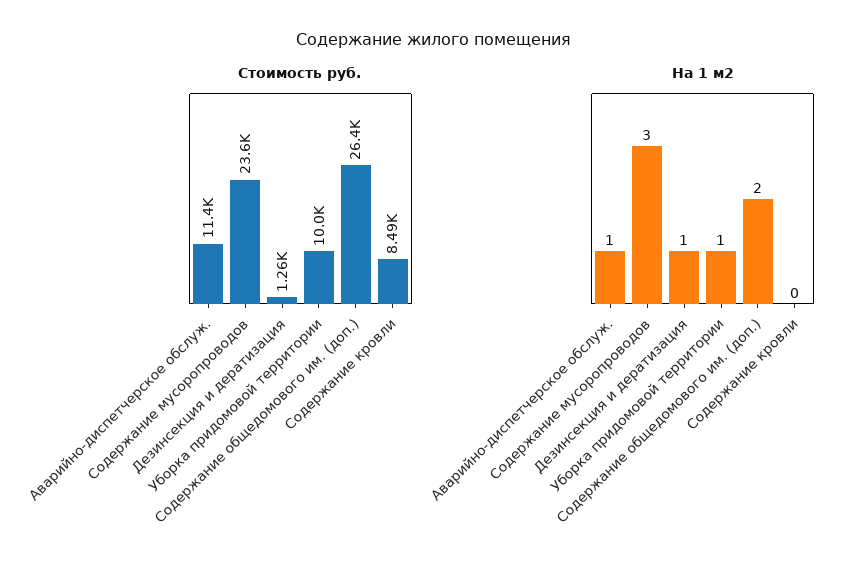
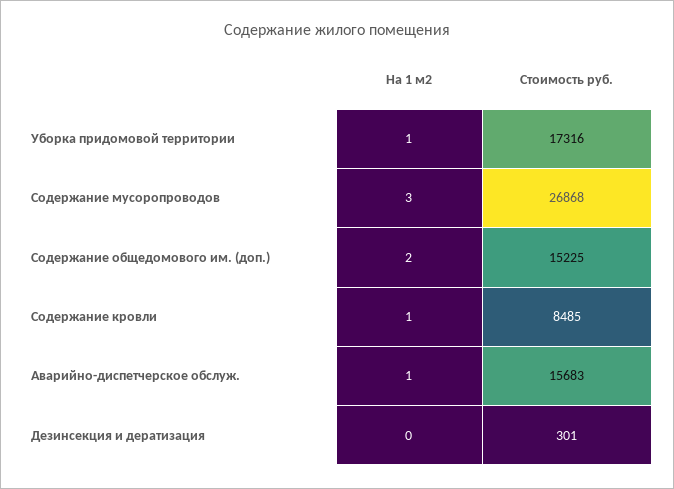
  {
    "Стоимость руб.": {
-     "Аварийно-диспетчерское обслуж.": 11400,
+     "Аварийно-диспетчерское обслуж.": 15683,
-     "Содержание мусоропроводов": 23600,
+     "Содержание мусоропроводов": 26868,
-     "Дезинсекция и дератизация": 1260,
+     "Дезинсекция и дератизация": 301,
-     "Уборка придомовой территории": 10000,
+     "Уборка придомовой территории": 17316,
-     "Содержание общедомового им. (доп.)": 26400,
+     "Содержание общедомового им. (доп.)": 15225,
      "Содержание кровли": 8485
    },
    "На 1 м2": {
      "Аварийно-диспетчерское обслуж.": 1,
      "Содержание мусоропроводов": 3,
-     "Дезинсекция и дератизация": 1,
+     "Дезинсекция и дератизация": 0,
      "Уборка придомовой территории": 1,
      "Содержание общедомового им. (доп.)": 2,
-     "Содержание кровли": 0
+     "Содержание кровли": 1
    }
  }

